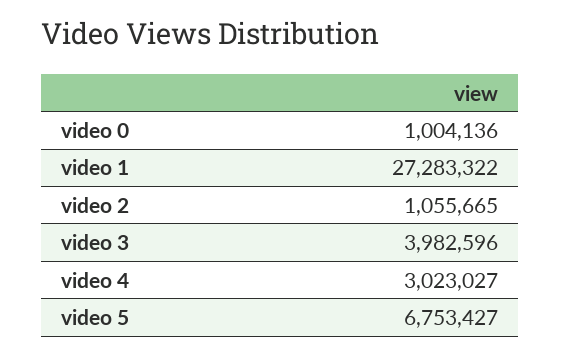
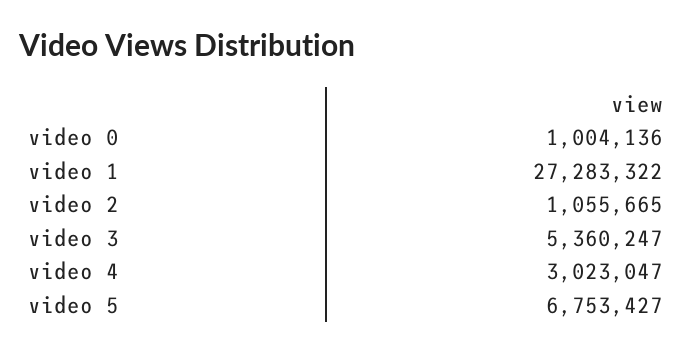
  {
    "video 0": 1004136,
    "video 1": 27283322,
    "video 2": 1055665,
-   "video 3": 3982596,
+   "video 3": 5360247,
-   "video 4": 3023027,
+   "video 4": 3023047,
    "video 5": 6753427
  }

